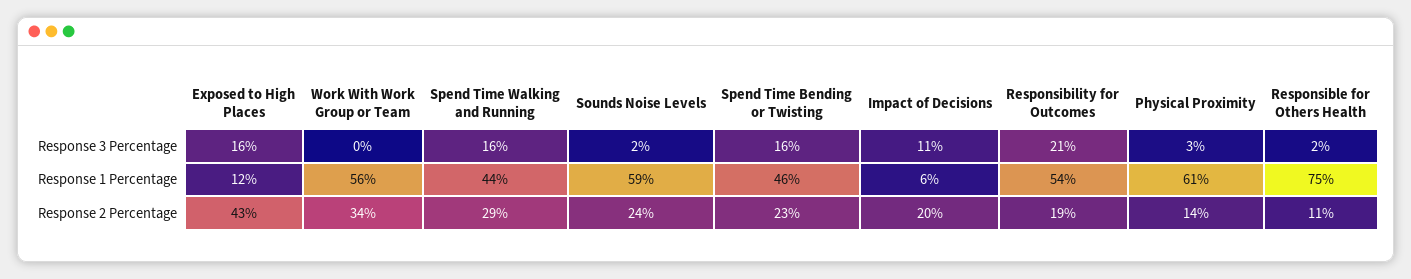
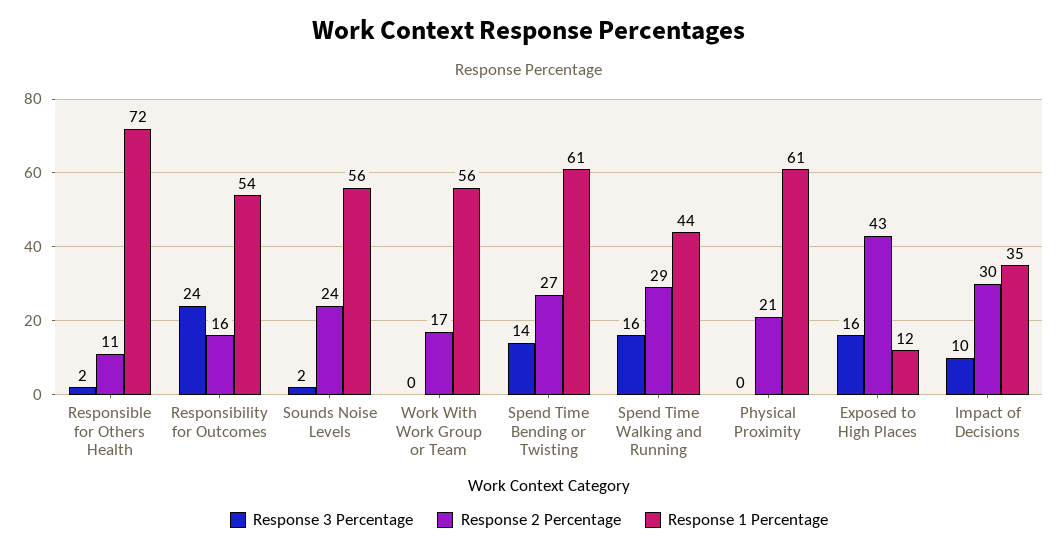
  {
    "Response 3 Percentage": {
      "Exposed to High Places": 16,
      "Work With Work Group or Team": 0,
      "Spend Time Walking and Running": 16,
      "Sounds Noise Levels": 2,
-     "Spend Time Bending or Twisting": 16,
+     "Spend Time Bending or Twisting": 14,
-     "Impact of Decisions": 11,
+     "Impact of Decisions": 10,
-     "Responsibility for Outcomes": 21,
+     "Responsibility for Outcomes": 24,
-     "Physical Proximity": 3,
+     "Physical Proximity": 0,
      "Responsible for Others Health": 2
    },
    "Response 1 Percentage": {
      "Exposed to High Places": 12,
      "Work With Work Group or Team": 56,
      "Spend Time Walking and Running": 44,
-     "Sounds Noise Levels": 59,
+     "Sounds Noise Levels": 56,
-     "Spend Time Bending or Twisting": 46,
+     "Spend Time Bending or Twisting": 61,
-     "Impact of Decisions": 6,
+     "Impact of Decisions": 35,
      "Responsibility for Outcomes": 54,
      "Physical Proximity": 61,
-     "Responsible for Others Health": 75
+     "Responsible for Others Health": 72
    },
    "Response 2 Percentage": {
      "Exposed to High Places": 43,
-     "Work With Work Group or Team": 34,
+     "Work With Work Group or Team": 17,
      "Spend Time Walking and Running": 29,
      "Sounds Noise Levels": 24,
-     "Spend Time Bending or Twisting": 23,
+     "Spend Time Bending or Twisting": 27,
-     "Impact of Decisions": 20,
+     "Impact of Decisions": 30,
-     "Responsibility for Outcomes": 19,
+     "Responsibility for Outcomes": 16,
-     "Physical Proximity": 14,
+     "Physical Proximity": 21,
      "Responsible for Others Health": 11
    }
  }

